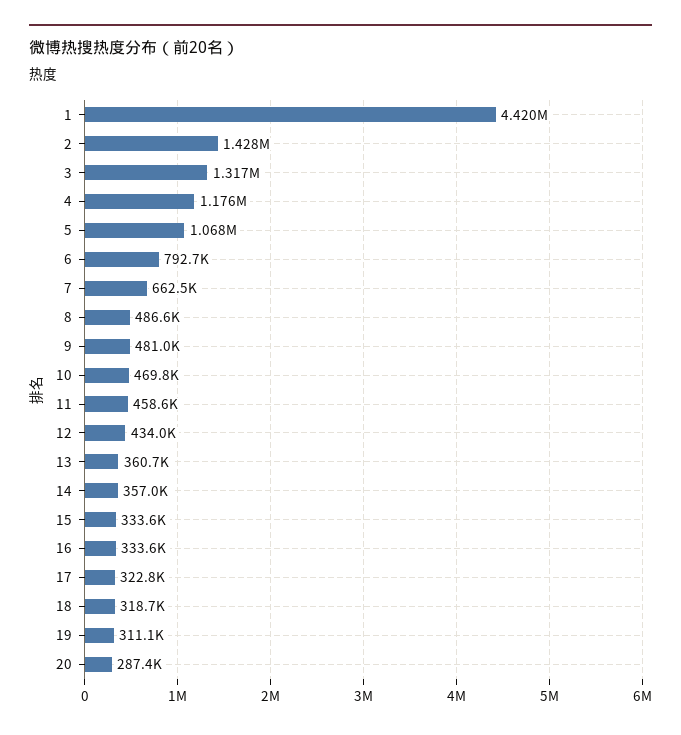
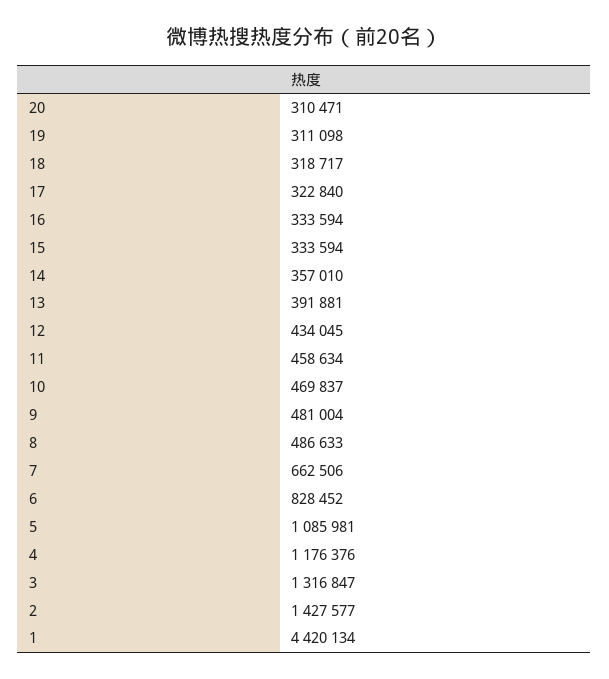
  {
    "1": 4420134,
    "2": 1427577,
    "3": 1316847,
    "4": 1176376,
-   "5": 1068000,
+   "5": 1085981,
-   "6": 792700,
+   "6": 828452,
    "7": 662506,
    "8": 486633,
    "9": 481004,
    "10": 469837,
    "11": 458634,
    "12": 434045,
-   "13": 360700,
+   "13": 391881,
    "14": 357010,
    "15": 333594,
    "16": 333594,
    "17": 322840,
    "18": 318717,
    "19": 311098,
-   "20": 287400
+   "20": 310471
  }

